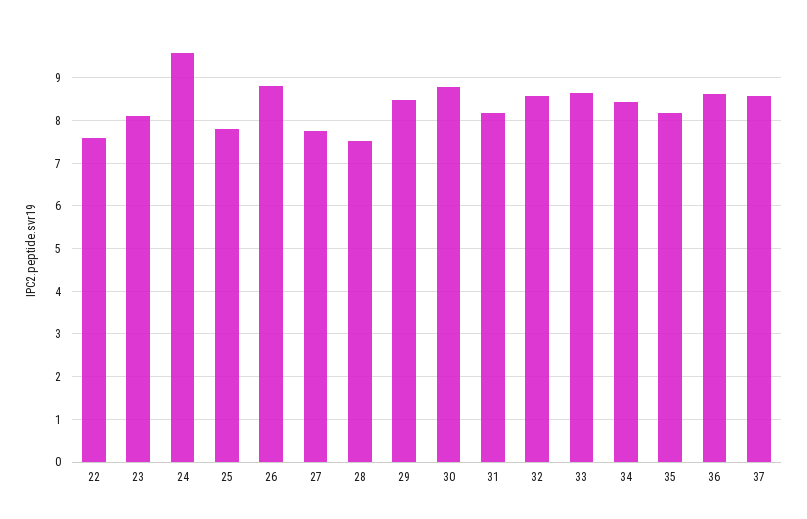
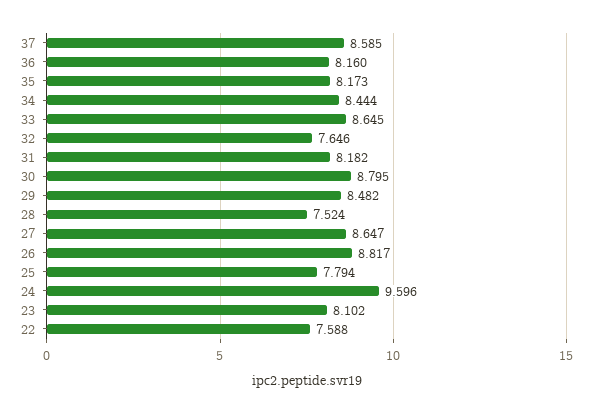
  {
    "22": 7.588,
    "23": 8.102,
    "24": 9.596,
    "25": 7.794,
    "26": 8.817,
-   "27": 7.8,
+   "27": 8.647,
    "28": 7.524,
    "29": 8.482,
    "30": 8.795,
    "31": 8.182,
-   "32": 8.6,
+   "32": 7.646,
    "33": 8.645,
    "34": 8.444,
    "35": 8.173,
-   "36": 8.6,
+   "36": 8.16,
    "37": 8.585
  }

